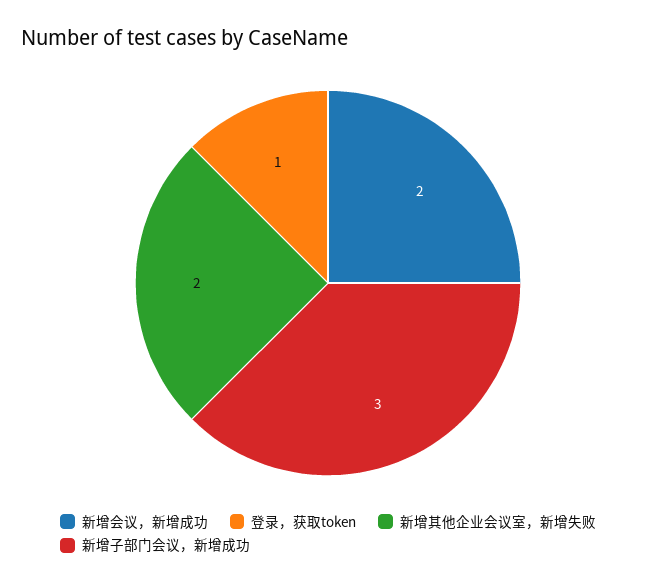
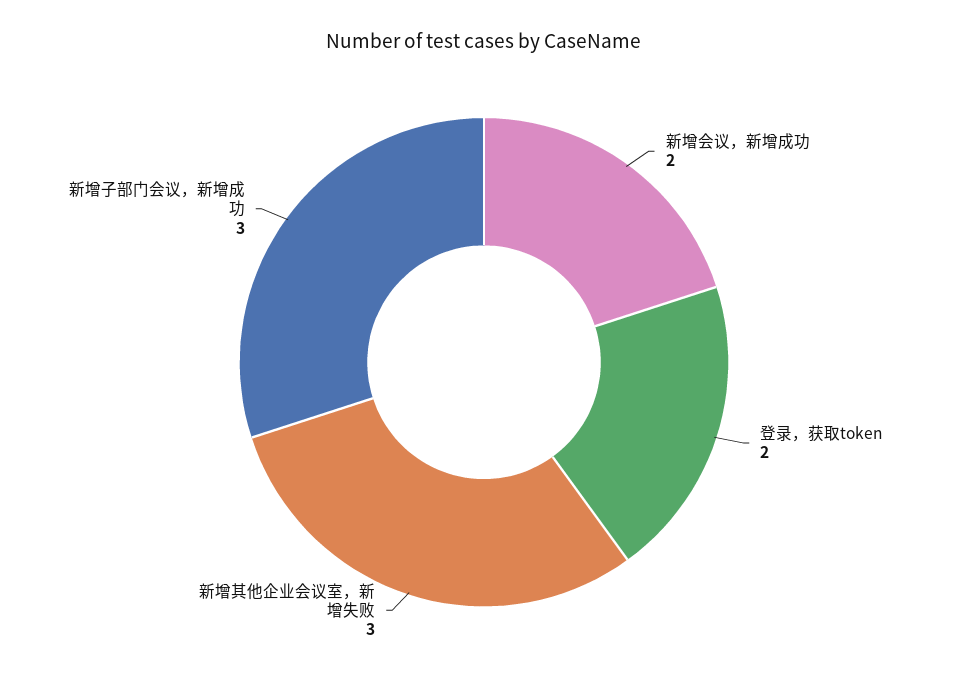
  {
    "新增会议，新增成功": 2,
-   "登录，获取token": 1,
+   "登录，获取token": 2,
-   "新增其他企业会议室，新增失败": 2,
+   "新增其他企业会议室，新增失败": 3,
    "新增子部门会议，新增成功": 3
  }

